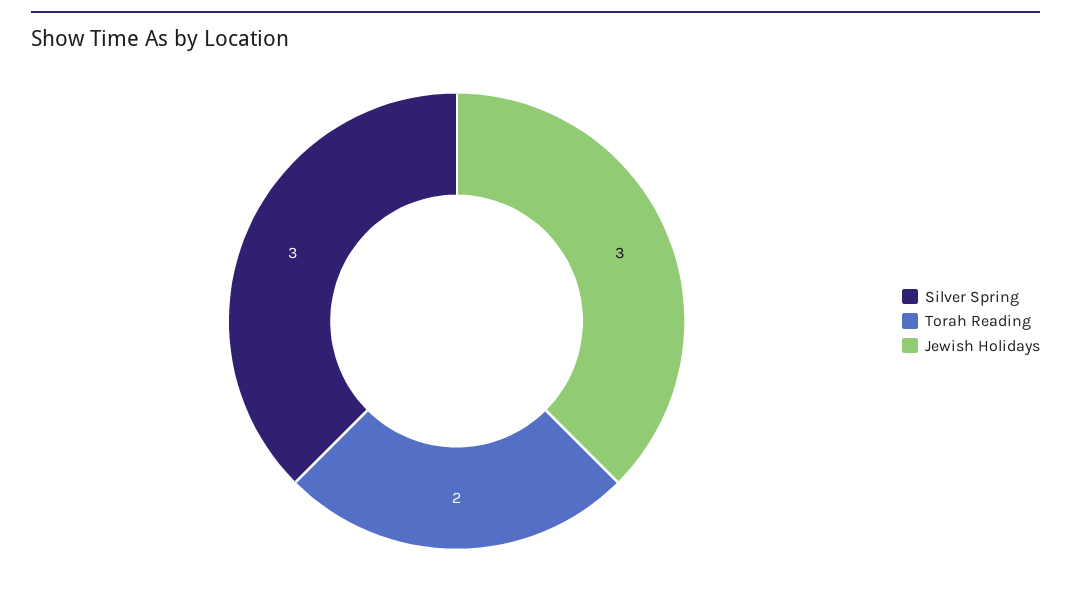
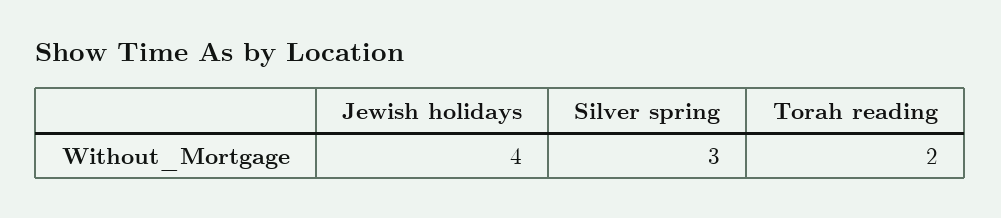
  {
    "Silver Spring": 3,
    "Torah Reading": 2,
-   "Jewish Holidays": 3
+   "Jewish Holidays": 4
  }

